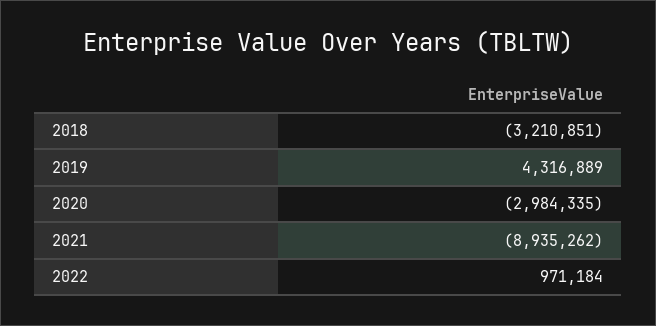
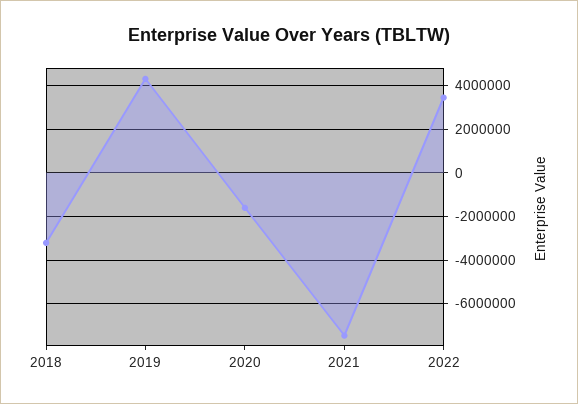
  {
    "2018": -3210851,
    "2019": 4316889,
-   "2020": -2984335,
+   "2020": -1500000,
-   "2021": -8935262,
+   "2021": -7500000,
-   "2022": 971184
+   "2022": 3500000
  }

